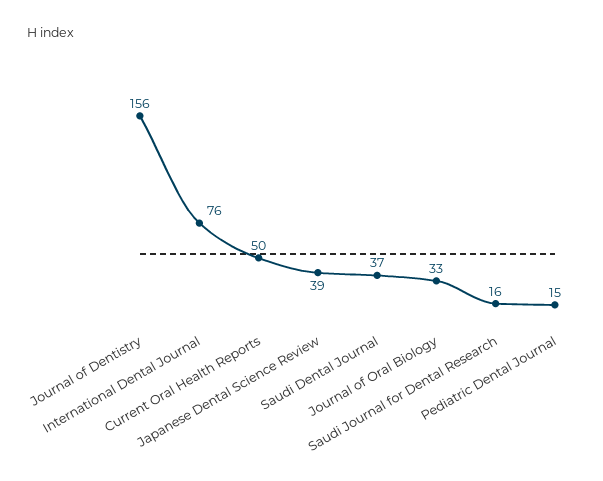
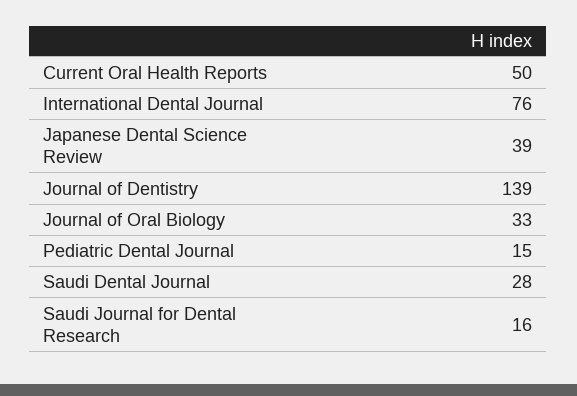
  {
-   "Journal of Dentistry": 156,
+   "Journal of Dentistry": 139,
    "International Dental Journal": 76,
    "Current Oral Health Reports": 50,
    "Japanese Dental Science Review": 39,
-   "Saudi Dental Journal": 37,
+   "Saudi Dental Journal": 28,
    "Journal of Oral Biology": 33,
    "Saudi Journal for Dental Research": 16,
    "Pediatric Dental Journal": 15
  }

